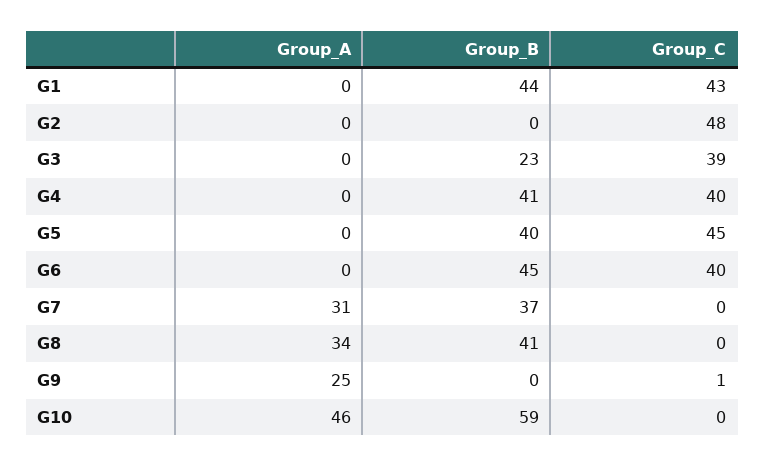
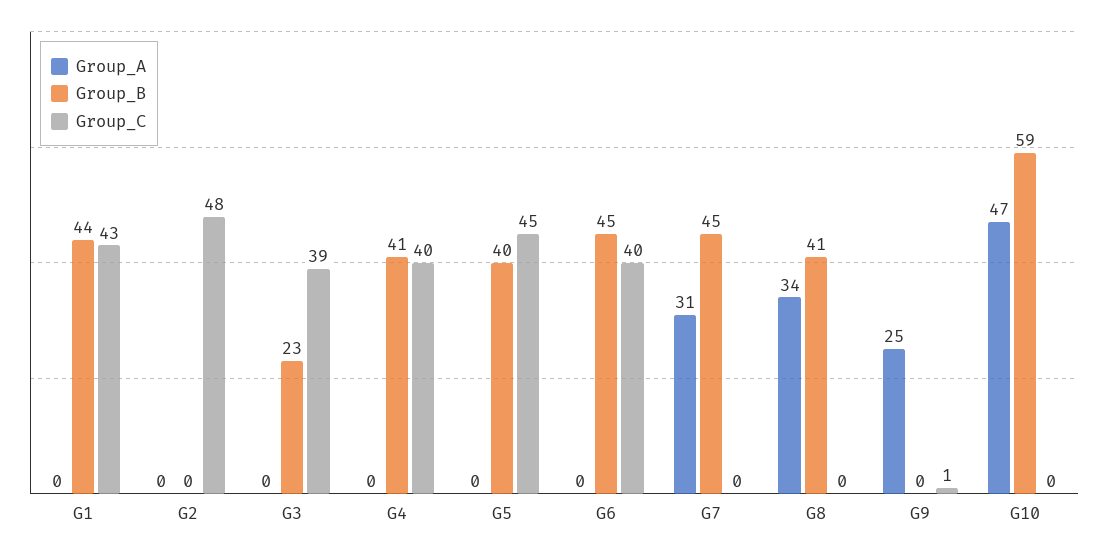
  {
    "Group_A": {
      "G1": 0,
      "G2": 0,
      "G3": 0,
      "G4": 0,
      "G5": 0,
      "G6": 0,
      "G7": 31,
      "G8": 34,
      "G9": 25,
-     "G10": 46
+     "G10": 47
    },
    "Group_B": {
      "G1": 44,
      "G2": 0,
      "G3": 23,
      "G4": 41,
      "G5": 40,
      "G6": 45,
-     "G7": 37,
+     "G7": 45,
      "G8": 41,
      "G9": 0,
      "G10": 59
    },
    "Group_C": {
      "G1": 43,
      "G2": 48,
      "G3": 39,
      "G4": 40,
      "G5": 45,
      "G6": 40,
      "G7": 0,
      "G8": 0,
      "G9": 1,
      "G10": 0
    }
  }

